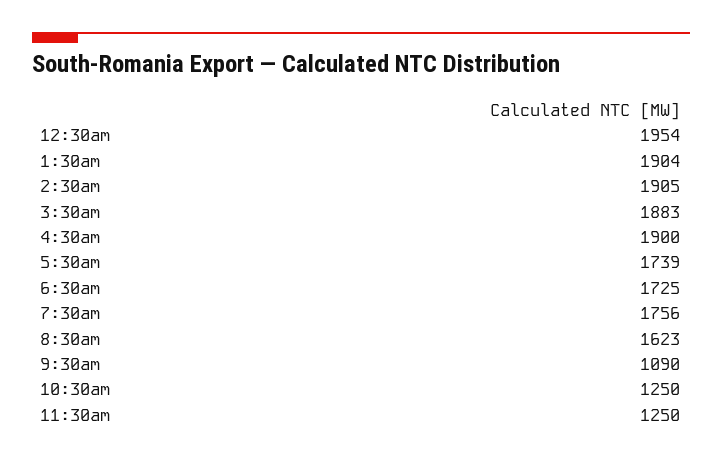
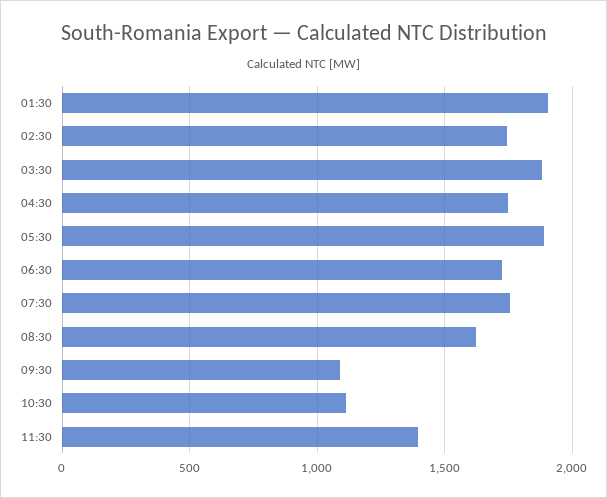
  {
-   "12:30am": 1954,
    "1:30am": 1904,
-   "2:30am": 1905,
+   "2:30am": 1750,
    "3:30am": 1883,
-   "4:30am": 1900,
+   "4:30am": 1750,
-   "5:30am": 1739,
+   "5:30am": 1900,
    "6:30am": 1725,
    "7:30am": 1756,
    "8:30am": 1623,
    "9:30am": 1090,
-   "10:30am": 1250,
+   "10:30am": 1100,
-   "11:30am": 1250
+   "11:30am": 1400
  }

